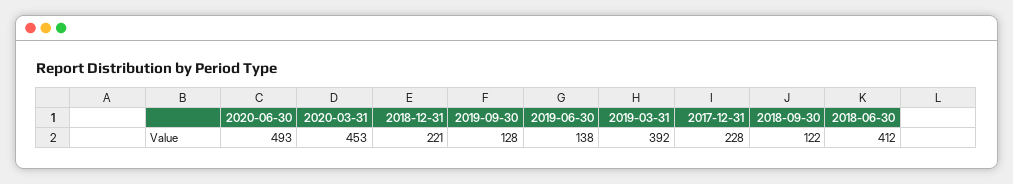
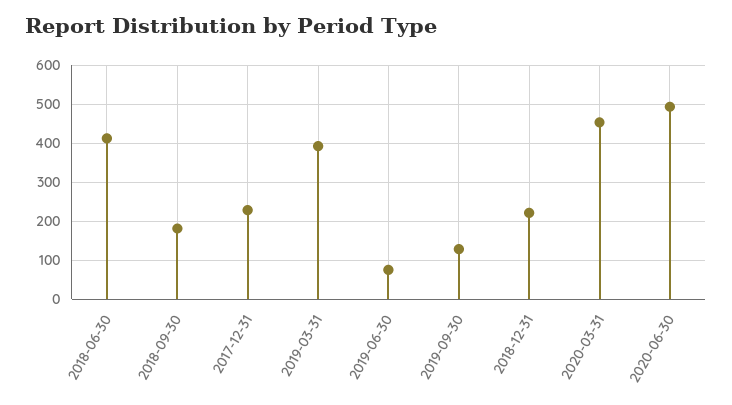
  {
    "2020-06-30": 493,
    "2020-03-31": 453,
    "2018-12-31": 221,
    "2019-09-30": 128,
-   "2019-06-30": 138,
+   "2019-06-30": 80,
    "2019-03-31": 392,
    "2017-12-31": 228,
-   "2018-09-30": 122,
+   "2018-09-30": 180,
    "2018-06-30": 412
  }

